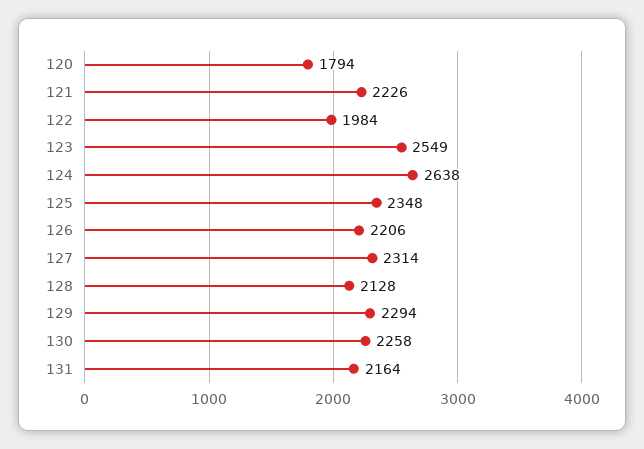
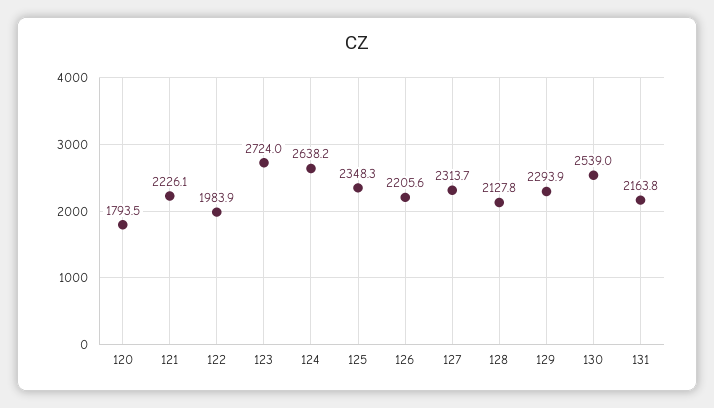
  {
    "120": 1793.5,
    "121": 2226.1,
    "122": 1983.9,
-   "123": 2549,
+   "123": 2724,
    "124": 2638.2,
    "125": 2348.3,
    "126": 2205.6,
    "127": 2313.7,
    "128": 2127.8,
    "129": 2293.9,
-   "130": 2258,
+   "130": 2539,
    "131": 2163.8
  }

